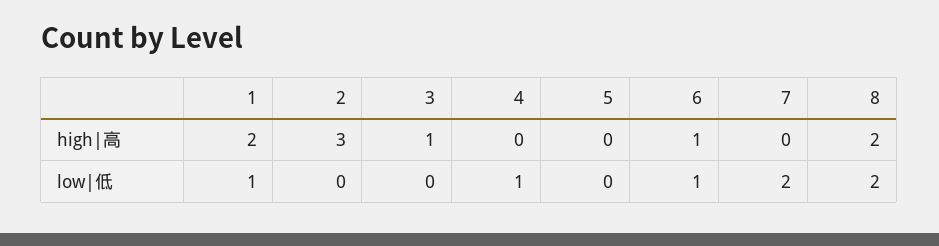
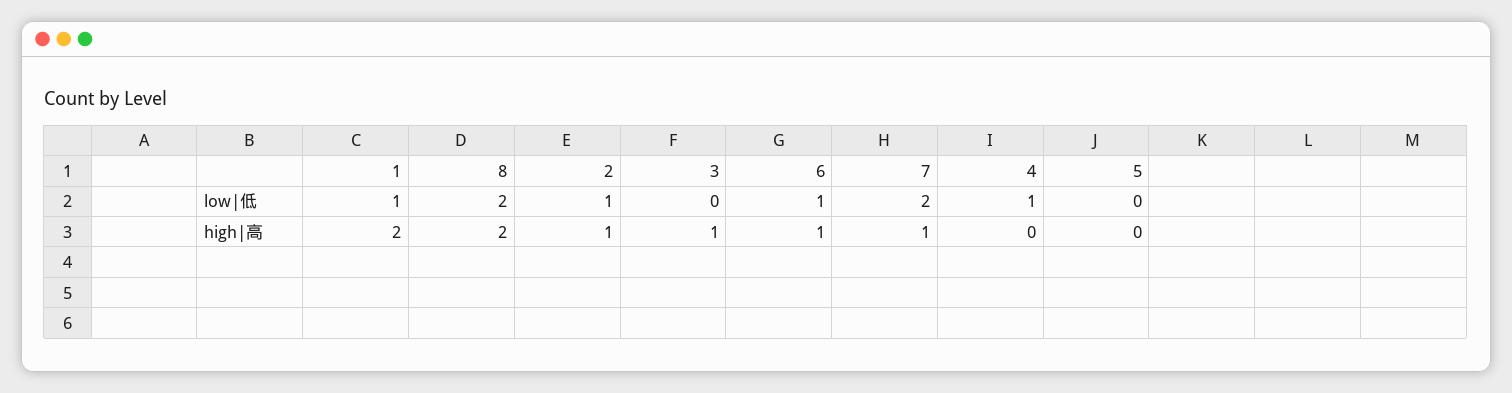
  {
    "1": {
      "high|高": 2,
      "low|低": 1
    },
    "2": {
-     "high|高": 3,
+     "high|高": 1,
-     "low|低": 0
+     "low|低": 1
    },
    "3": {
      "high|高": 1,
      "low|低": 0
    },
    "4": {
      "high|高": 0,
      "low|低": 1
    },
    "5": {
      "high|高": 0,
      "low|低": 0
    },
    "6": {
      "high|高": 1,
      "low|低": 1
    },
    "7": {
-     "high|高": 0,
+     "high|高": 1,
      "low|低": 2
    },
    "8": {
      "high|高": 2,
      "low|低": 2
    }
  }

